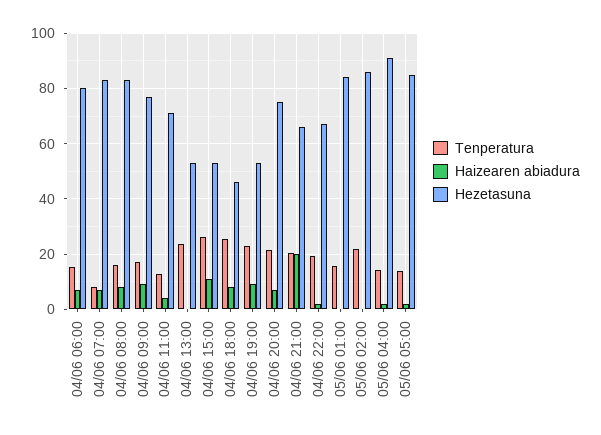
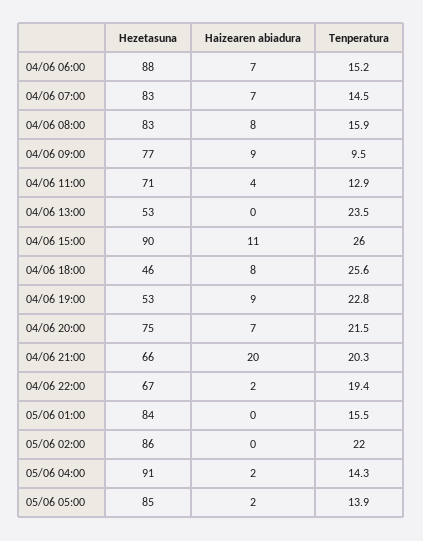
  {
    "Tenperatura": {
      "04/06 06:00": 15.2,
-     "04/06 07:00": 7.5,
+     "04/06 07:00": 14.5,
      "04/06 08:00": 15.9,
-     "04/06 09:00": 17.5,
+     "04/06 09:00": 9.5,
      "04/06 11:00": 12.9,
      "04/06 13:00": 23.5,
      "04/06 15:00": 26,
      "04/06 18:00": 25.6,
      "04/06 19:00": 22.8,
      "04/06 20:00": 21.5,
      "04/06 21:00": 20.3,
      "04/06 22:00": 19.4,
      "05/06 01:00": 15.5,
      "05/06 02:00": 22,
      "05/06 04:00": 14.3,
      "05/06 05:00": 13.9
    },
    "Haizearen abiadura": {
      "04/06 06:00": 7,
      "04/06 07:00": 7,
      "04/06 08:00": 8,
      "04/06 09:00": 9,
      "04/06 11:00": 4,
      "04/06 13:00": 0,
      "04/06 15:00": 11,
      "04/06 18:00": 8,
      "04/06 19:00": 9,
      "04/06 20:00": 7,
      "04/06 21:00": 20,
      "04/06 22:00": 2,
      "05/06 01:00": 0,
      "05/06 02:00": 0,
      "05/06 04:00": 2,
      "05/06 05:00": 2
    },
    "Hezetasuna": {
-     "04/06 06:00": 80,
+     "04/06 06:00": 88,
      "04/06 07:00": 83,
      "04/06 08:00": 83,
      "04/06 09:00": 77,
      "04/06 11:00": 71,
      "04/06 13:00": 53,
-     "04/06 15:00": 52.5,
+     "04/06 15:00": 90,
      "04/06 18:00": 46,
      "04/06 19:00": 53,
      "04/06 20:00": 75,
      "04/06 21:00": 66,
      "04/06 22:00": 67,
      "05/06 01:00": 84,
      "05/06 02:00": 86,
      "05/06 04:00": 91,
      "05/06 05:00": 85
    }
  }

